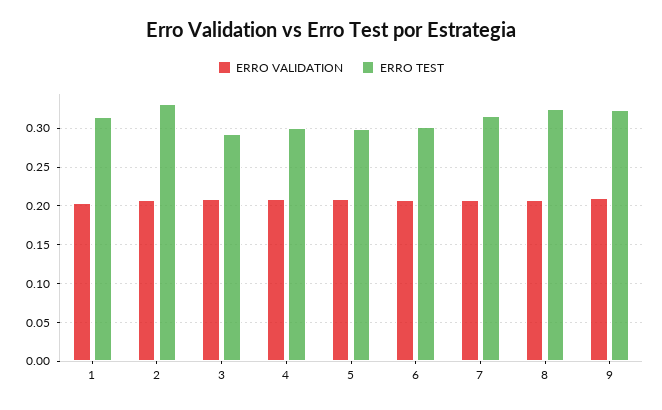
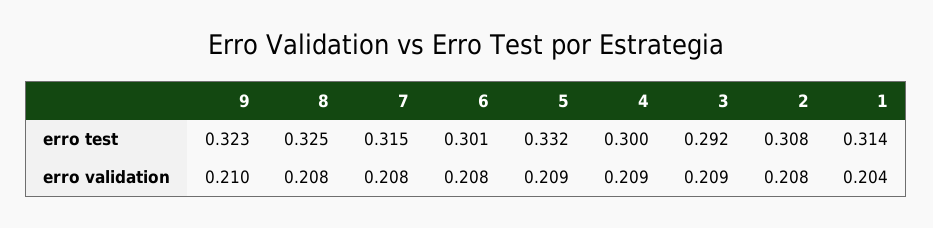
  {
    "ERRO VALIDATION": {
      "1": 0.204,
      "2": 0.208,
      "3": 0.209,
      "4": 0.209,
      "5": 0.209,
      "6": 0.208,
      "7": 0.208,
      "8": 0.208,
      "9": 0.21
    },
    "ERRO TEST": {
      "1": 0.314,
-     "2": 0.33,
+     "2": 0.308,
      "3": 0.292,
      "4": 0.3,
-     "5": 0.3,
+     "5": 0.332,
      "6": 0.301,
      "7": 0.315,
      "8": 0.325,
      "9": 0.323
    }
  }

